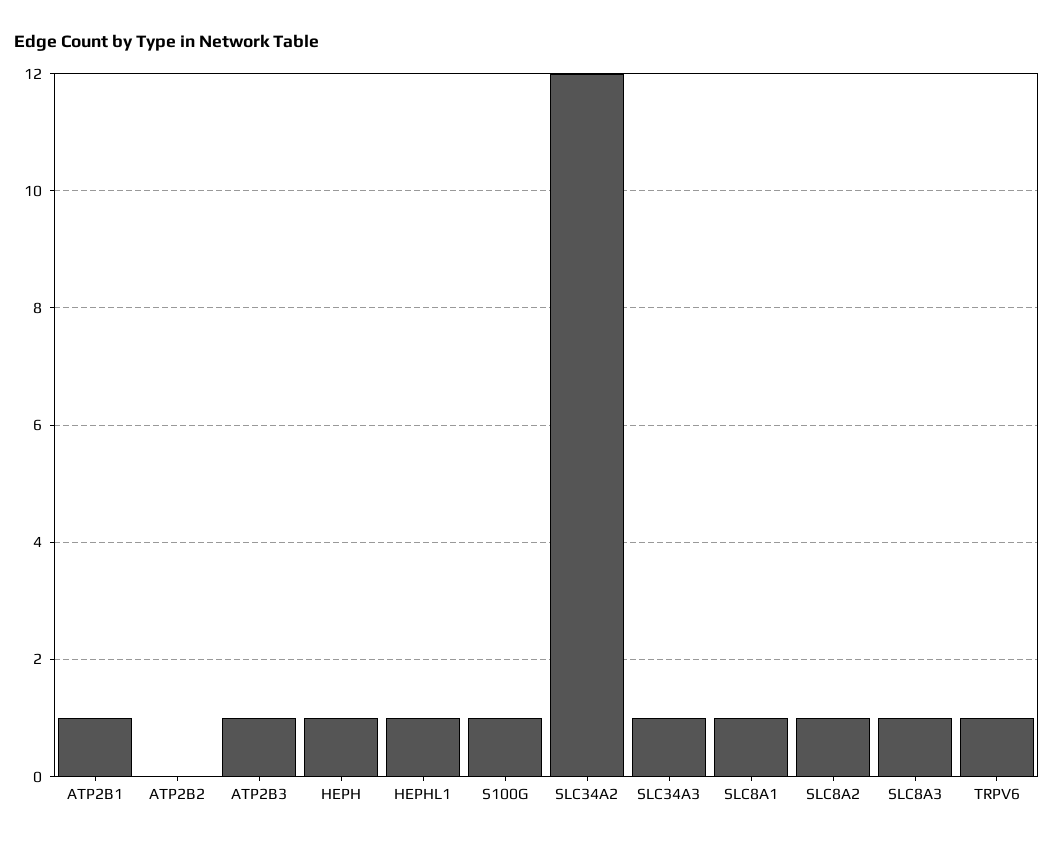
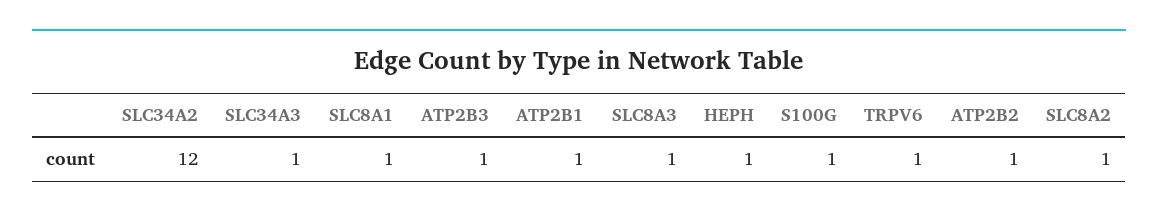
  {
    "ATP2B1": 1,
-   "ATP2B2": 0,
+   "ATP2B2": 1,
    "ATP2B3": 1,
    "HEPH": 1,
-   "HEPHL1": 1,
    "S100G": 1,
    "SLC34A2": 12,
    "SLC34A3": 1,
    "SLC8A1": 1,
    "SLC8A2": 1,
    "SLC8A3": 1,
    "TRPV6": 1
  }

